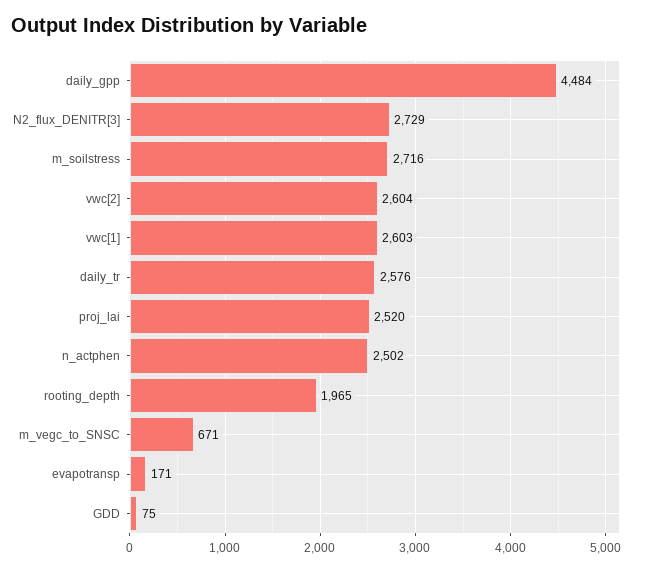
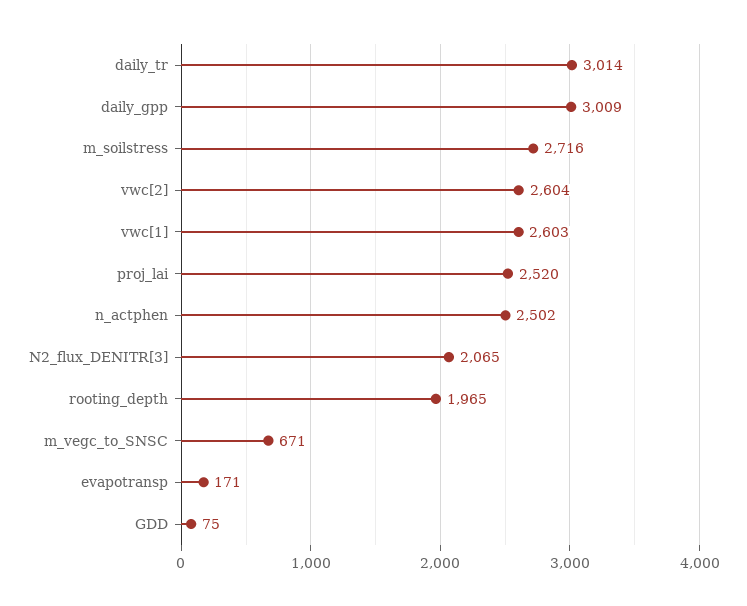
  {
-   "daily_gpp": 4484,
+   "daily_gpp": 3009,
-   "N2_flux_DENITR[3]": 2729,
+   "N2_flux_DENITR[3]": 2065,
    "m_soilstress": 2716,
    "vwc[2]": 2604,
    "vwc[1]": 2603,
-   "daily_tr": 2576,
+   "daily_tr": 3014,
    "proj_lai": 2520,
    "n_actphen": 2502,
    "rooting_depth": 1965,
    "m_vegc_to_SNSC": 671,
    "evapotransp": 171,
    "GDD": 75
  }

